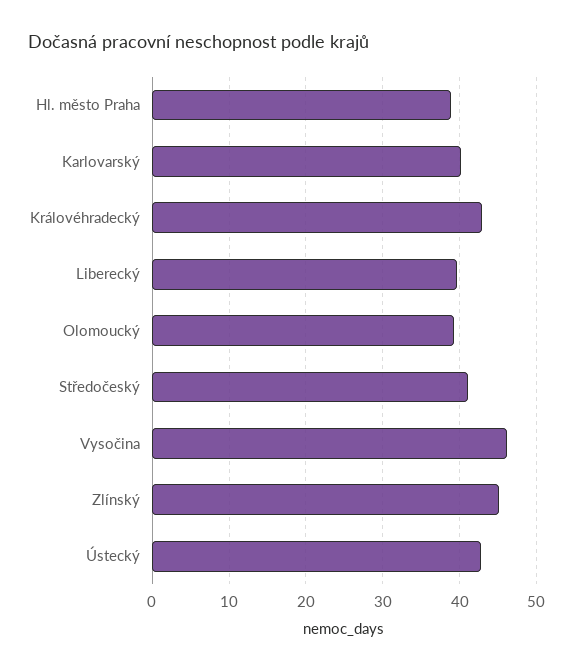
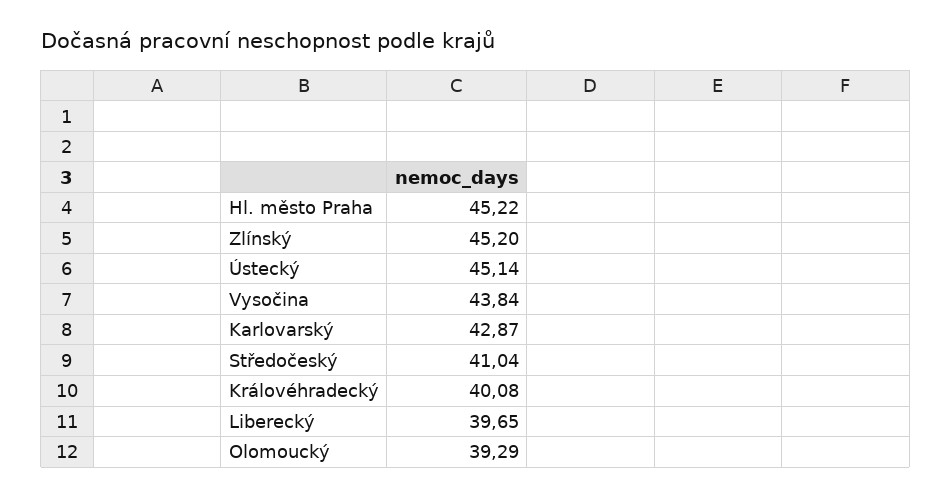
  {
-   "Hl. město Praha": 39,
+   "Hl. město Praha": 45.22,
-   "Karlovarský": 40,
+   "Karlovarský": 42.87,
-   "Královéhradecký": 43,
+   "Královéhradecký": 40.08,
    "Liberecký": 39.65,
    "Olomoucký": 39.29,
    "Středočeský": 41.04,
-   "Vysočina": 46,
+   "Vysočina": 43.84,
    "Zlínský": 45.2,
-   "Ústecký": 43
+   "Ústecký": 45.14
  }

